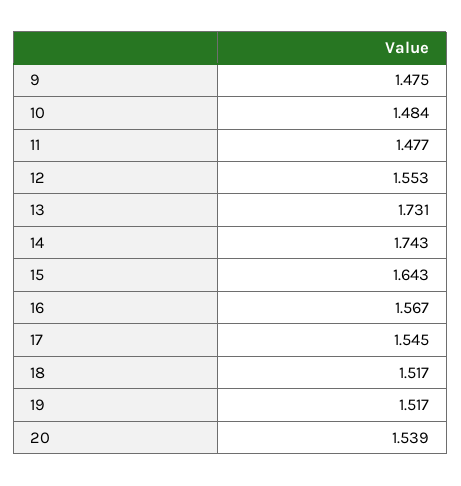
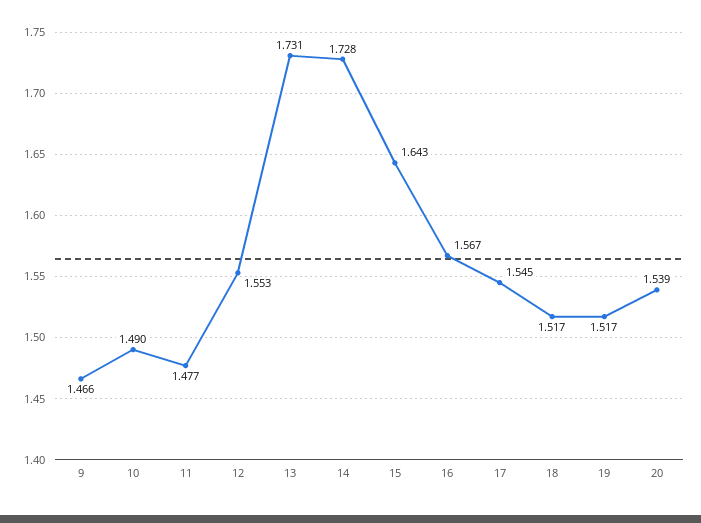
  {
-   "9": 1.475,
+   "9": 1.466,
-   "10": 1.484,
+   "10": 1.49,
    "11": 1.477,
    "12": 1.553,
    "13": 1.731,
-   "14": 1.743,
+   "14": 1.728,
    "15": 1.643,
    "16": 1.567,
    "17": 1.545,
    "18": 1.517,
    "19": 1.517,
    "20": 1.539
  }

